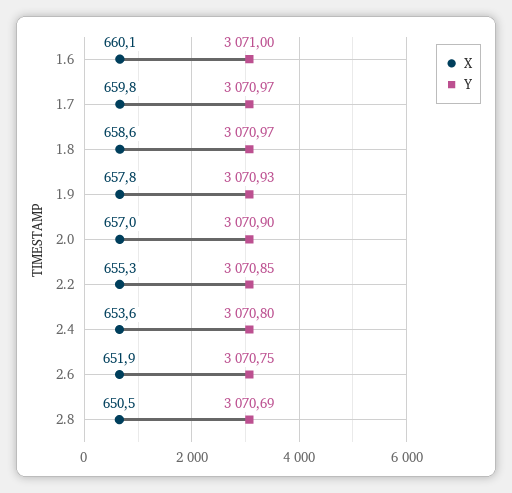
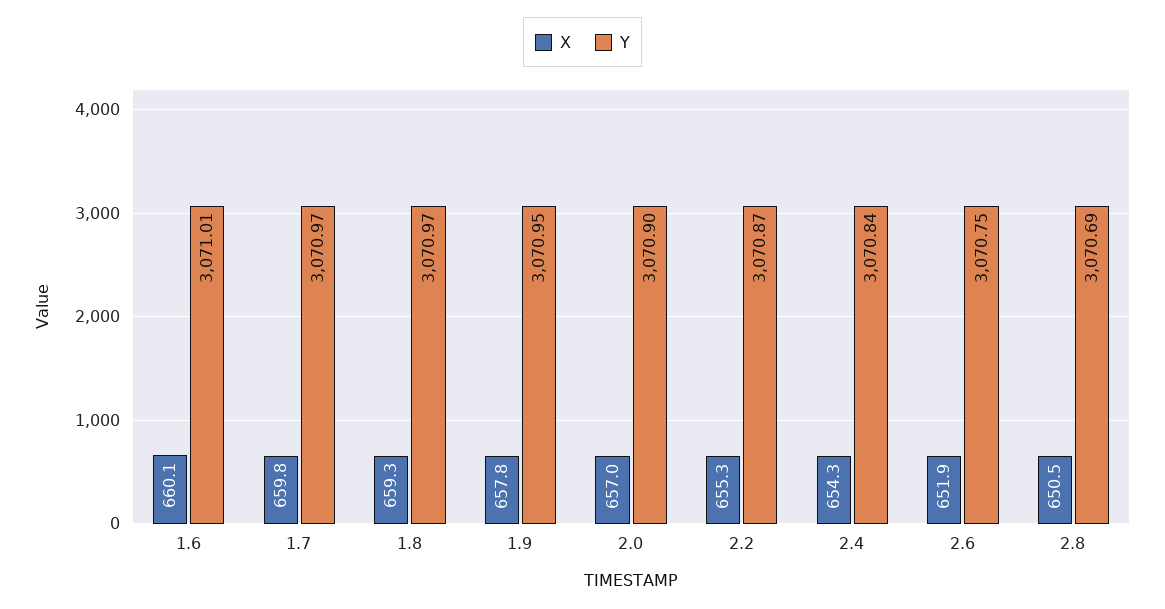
  {
    "X": {
      "1.6": 660.1,
      "1.7": 659.8,
-     "1.8": 658.6,
+     "1.8": 659.3,
      "1.9": 657.8,
      "2.0": 657,
      "2.2": 655.3,
-     "2.4": 653.6,
+     "2.4": 654.3,
      "2.6": 651.9,
      "2.8": 650.5
    },
    "Y": {
-     "1.6": 3071,
+     "1.6": 3071.01,
      "1.7": 3070.97,
      "1.8": 3070.97,
-     "1.9": 3070.93,
+     "1.9": 3070.95,
      "2.0": 3070.9,
-     "2.2": 3070.85,
+     "2.2": 3070.87,
-     "2.4": 3070.8,
+     "2.4": 3070.84,
      "2.6": 3070.75,
      "2.8": 3070.69
    }
  }

